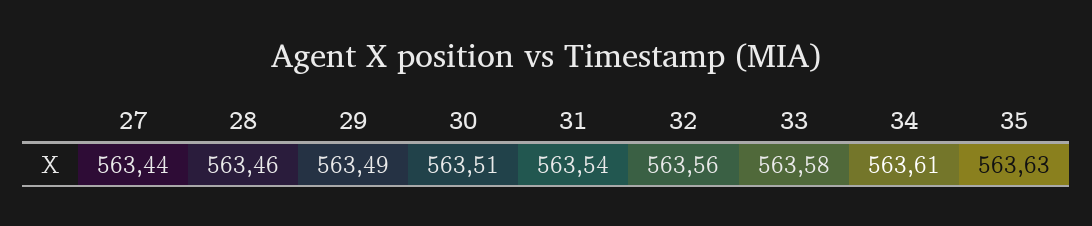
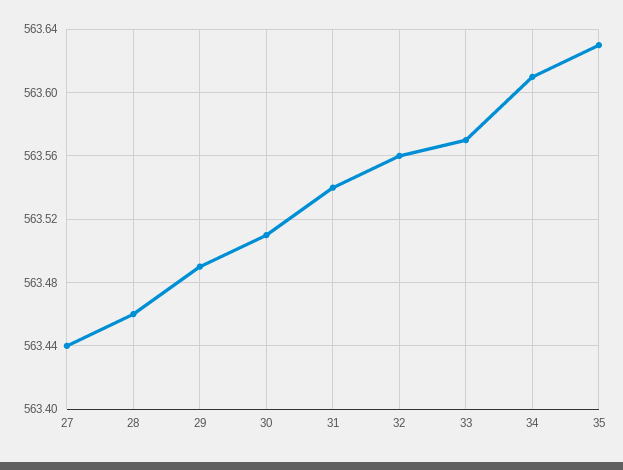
  {
    "27": 563.44,
    "28": 563.46,
    "29": 563.49,
    "30": 563.51,
    "31": 563.54,
    "32": 563.56,
-   "33": 563.58,
+   "33": 563.57,
    "34": 563.61,
    "35": 563.63
  }

